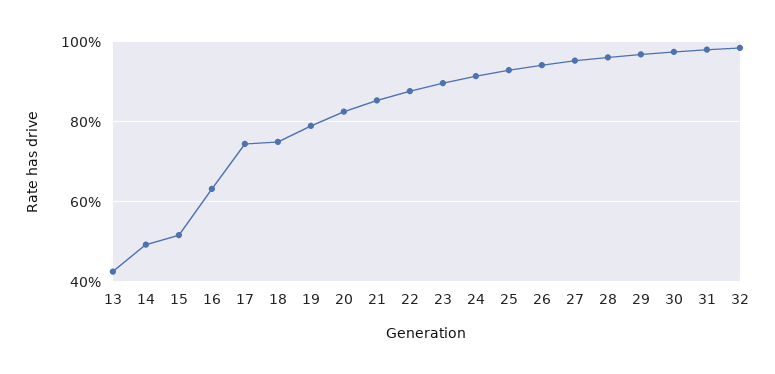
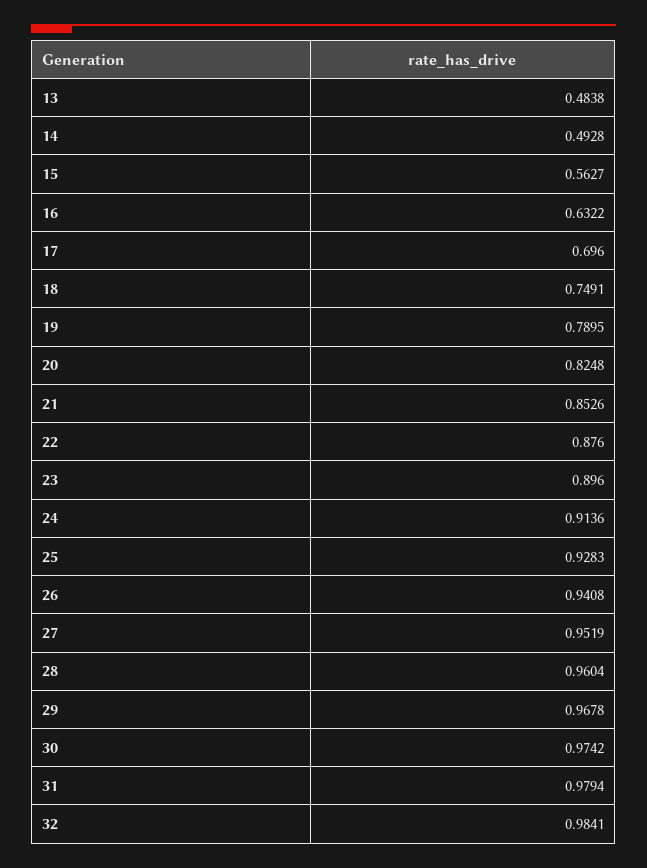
  {
-   "13": 0.42,
+   "13": 0.4838,
    "14": 0.4928,
-   "15": 0.52,
+   "15": 0.5627,
    "16": 0.6322,
-   "17": 0.74,
+   "17": 0.696,
    "18": 0.7491,
    "19": 0.7895,
    "20": 0.8248,
    "21": 0.8526,
    "22": 0.876,
    "23": 0.896,
    "24": 0.9136,
    "25": 0.9283,
    "26": 0.9408,
    "27": 0.9519,
    "28": 0.9604,
    "29": 0.9678,
    "30": 0.9742,
    "31": 0.9794,
    "32": 0.9841
  }

